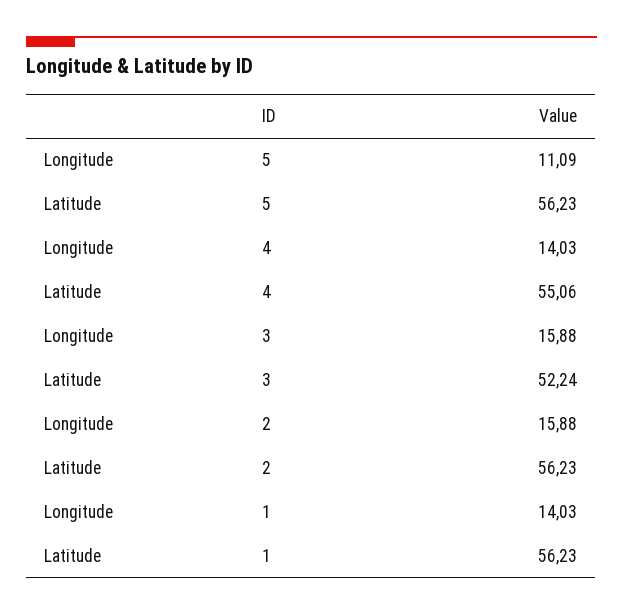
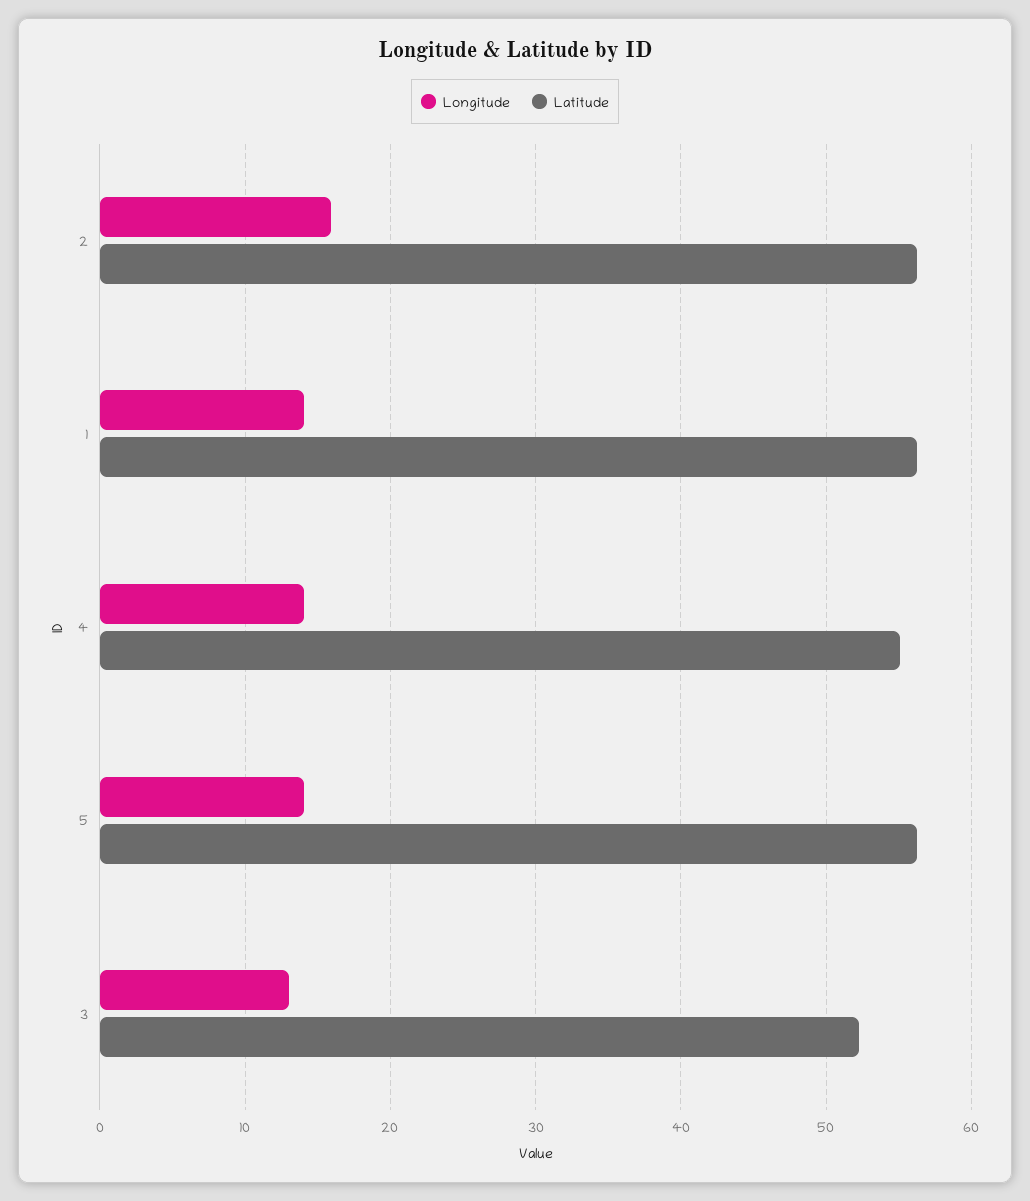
  {
    "Longitude": {
-     "5": 11.09,
+     "5": 14,
      "4": 14.03,
-     "3": 15.88,
+     "3": 13,
      "2": 15.88,
      "1": 14.03
    },
    "Latitude": {
      "5": 56.23,
      "4": 55.06,
      "3": 52.24,
      "2": 56.23,
      "1": 56.23
    }
  }

